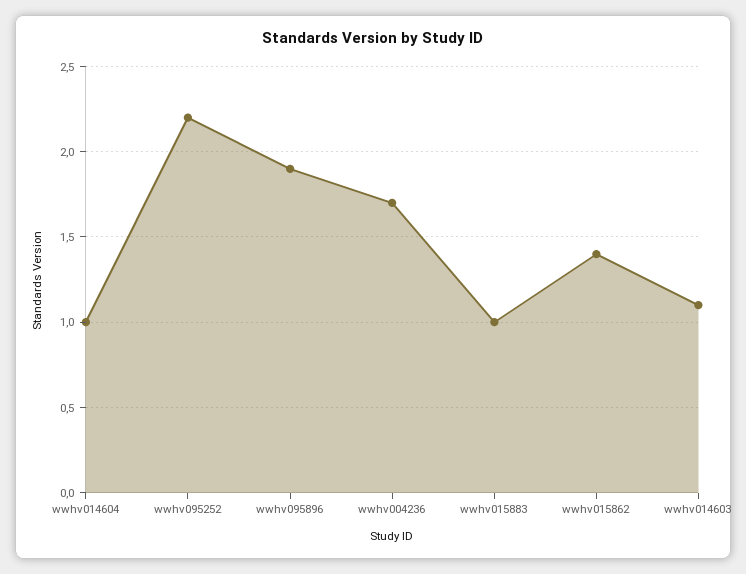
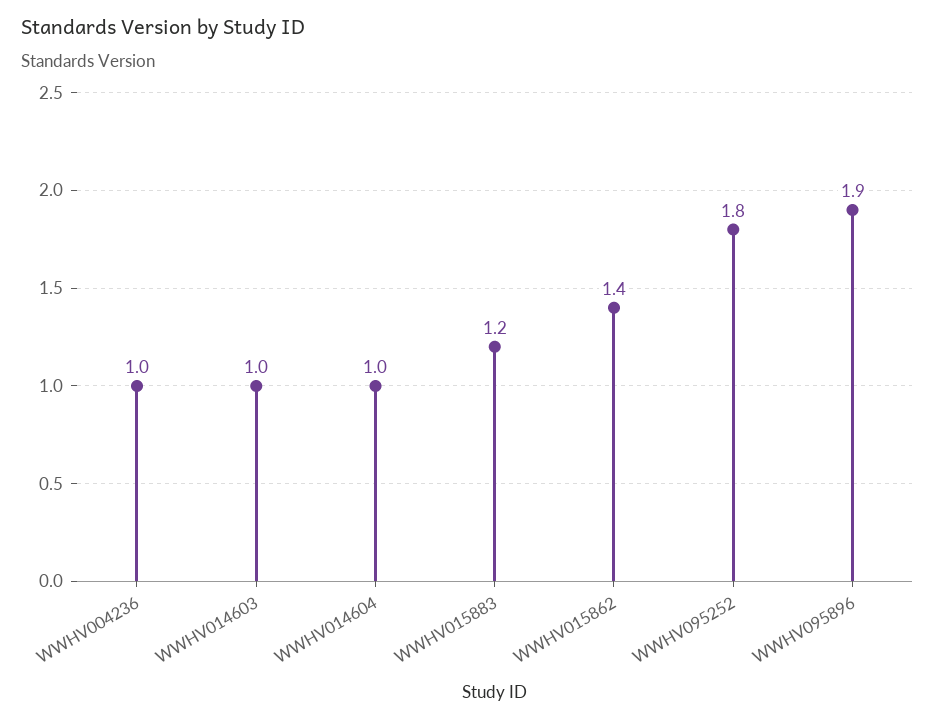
  {
    "wwhv014604": 1,
-   "wwhv095252": 2.2,
+   "wwhv095252": 1.8,
    "wwhv095896": 1.9,
-   "wwhv004236": 1.7,
+   "wwhv004236": 1,
-   "wwhv015883": 1,
+   "wwhv015883": 1.2,
    "wwhv015862": 1.4,
-   "wwhv014603": 1.1
+   "wwhv014603": 1
  }

